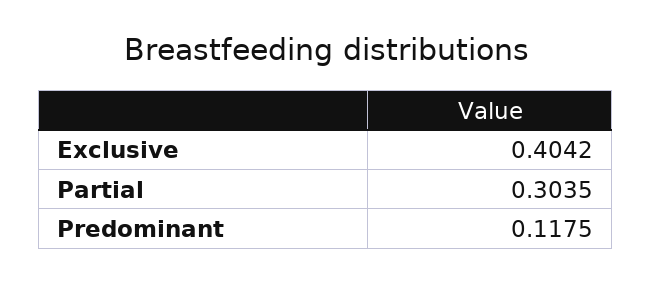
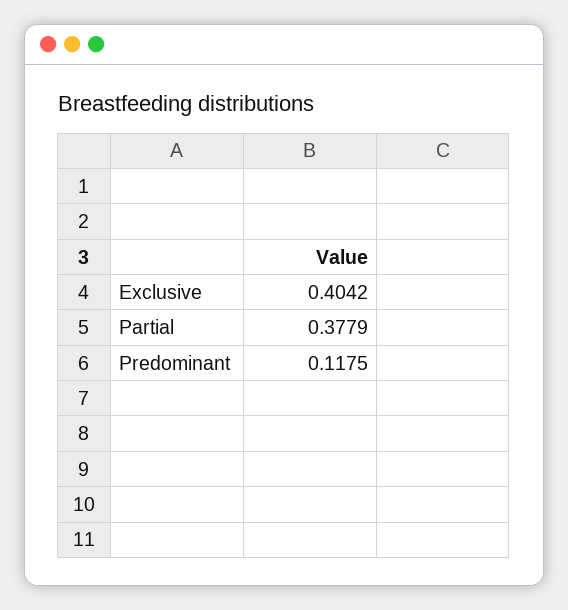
  {
    "Exclusive": 0.4042,
-   "Partial": 0.3035,
+   "Partial": 0.3779,
    "Predominant": 0.1175
  }

